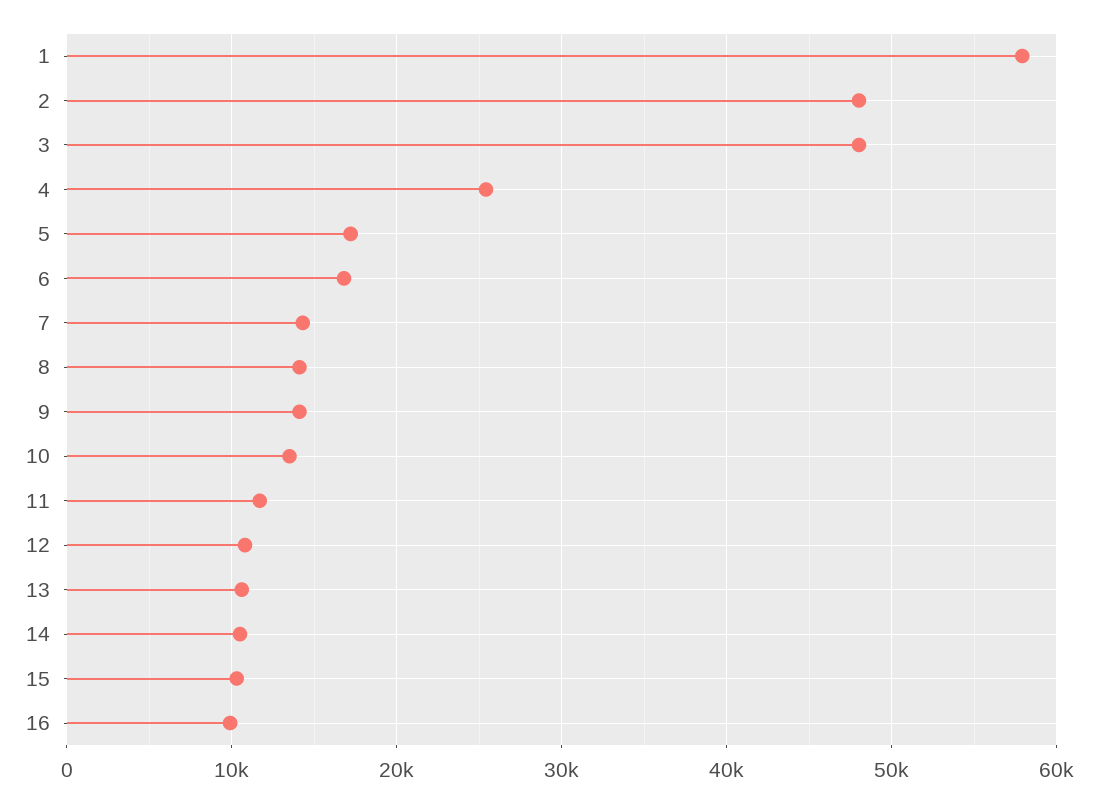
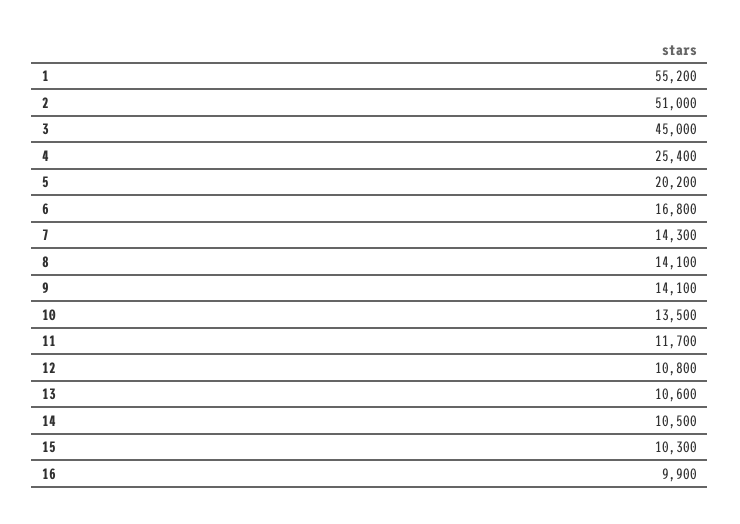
  {
-   "1": 58000,
+   "1": 55200,
-   "2": 48000,
+   "2": 51000,
-   "3": 48000,
+   "3": 45000,
    "4": 25400,
-   "5": 17000,
+   "5": 20200,
    "6": 16800,
    "7": 14300,
    "8": 14100,
    "9": 14100,
    "10": 13500,
    "11": 11700,
    "12": 10800,
    "13": 10600,
    "14": 10500,
    "15": 10300,
    "16": 9900
  }

